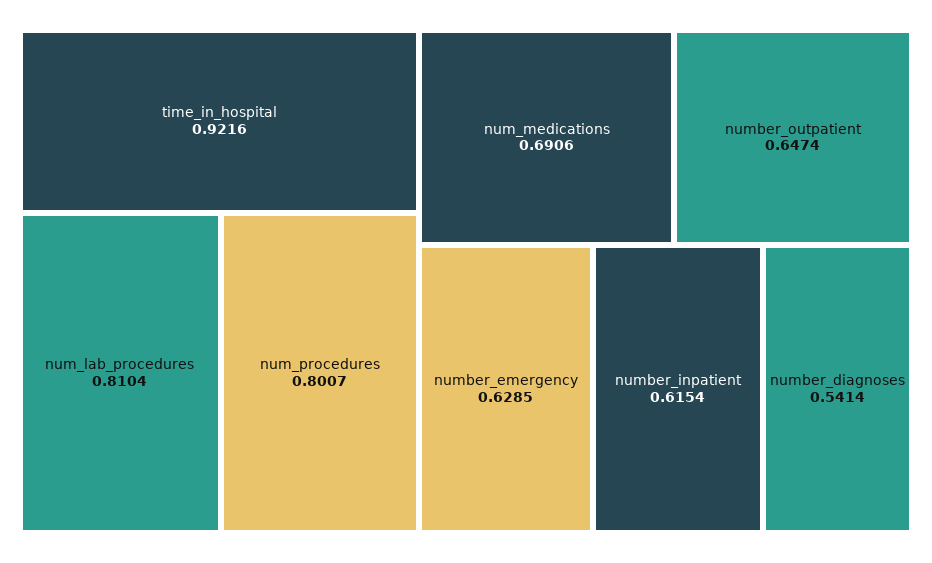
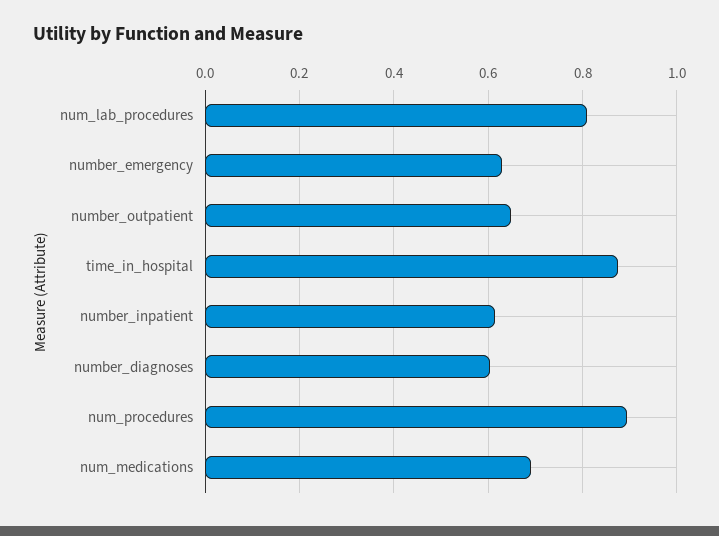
  {
-   "time_in_hospital": 0.9216,
+   "time_in_hospital": 0.88,
    "num_lab_procedures": 0.8104,
-   "num_procedures": 0.8007,
+   "num_procedures": 0.9,
    "num_medications": 0.6906,
    "number_outpatient": 0.6474,
    "number_emergency": 0.6285,
    "number_inpatient": 0.6154,
-   "number_diagnoses": 0.5414
+   "number_diagnoses": 0.6
  }

